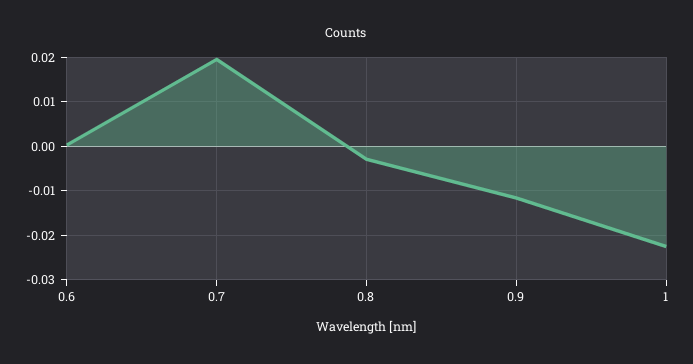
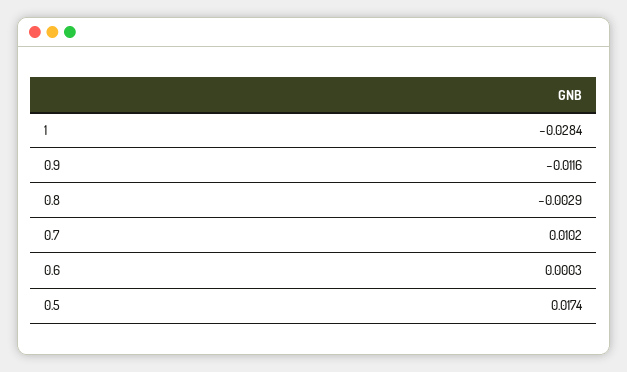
  {
    "0.6": 0.0003,
-   "0.7": 0.02,
+   "0.7": 0.0102,
    "0.8": -0.0029,
    "0.9": -0.0116,
-   "1": -0.022
+   "1": -0.0284,
+   "0.5": 0.0174
  }

